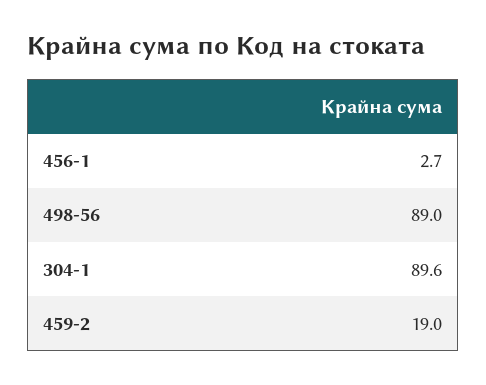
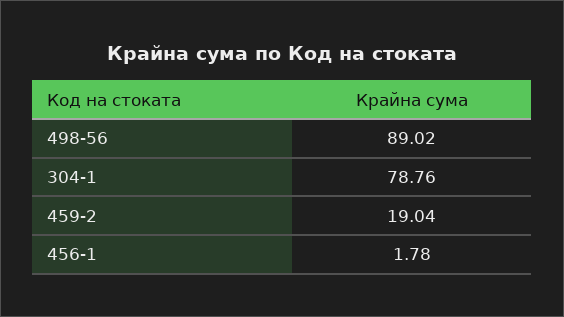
  {
-   "456-1": 2.7,
+   "456-1": 1.78,
    "498-56": 89.02,
-   "304-1": 89.6,
+   "304-1": 78.76,
    "459-2": 19.04
  }

